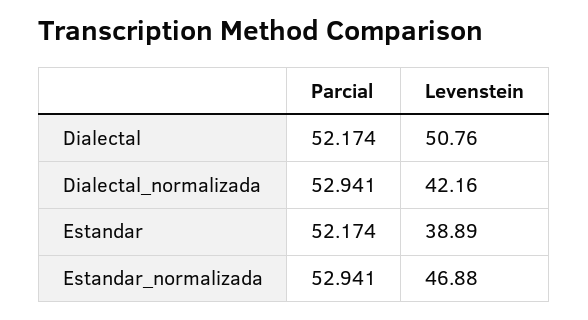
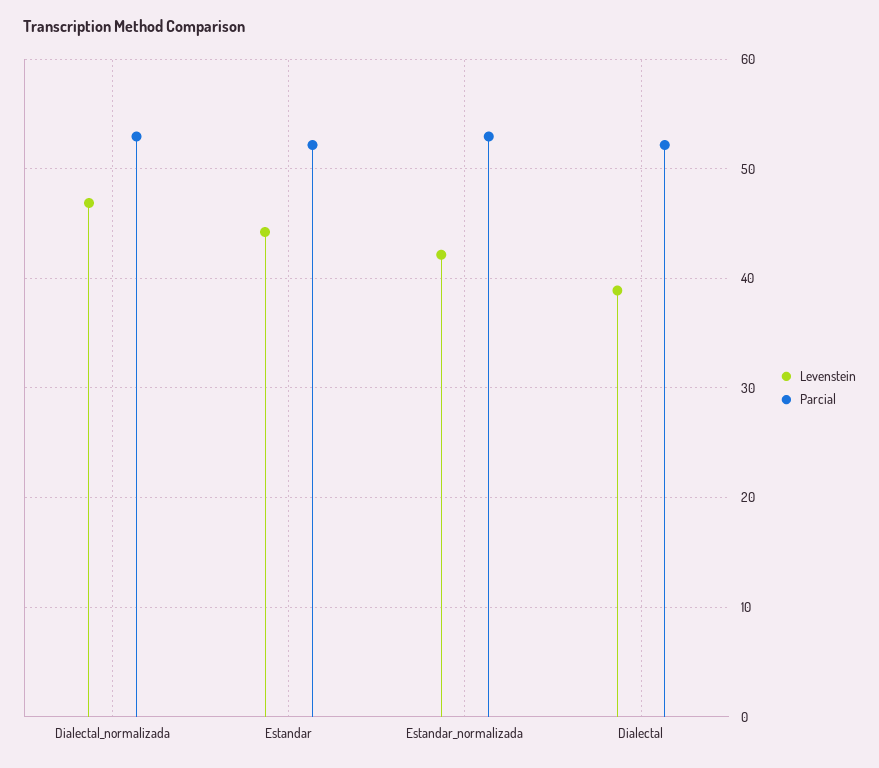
  {
    "Parcial": {
      "Dialectal": 52.174,
      "Dialectal_normalizada": 52.941,
      "Estandar": 52.174,
      "Estandar_normalizada": 52.941
    },
    "Levenstein": {
-     "Dialectal": 50.76,
+     "Dialectal": 39,
-     "Dialectal_normalizada": 42.16,
+     "Dialectal_normalizada": 47,
-     "Estandar": 38.89,
+     "Estandar": 44,
-     "Estandar_normalizada": 46.88
+     "Estandar_normalizada": 42
    }
  }

